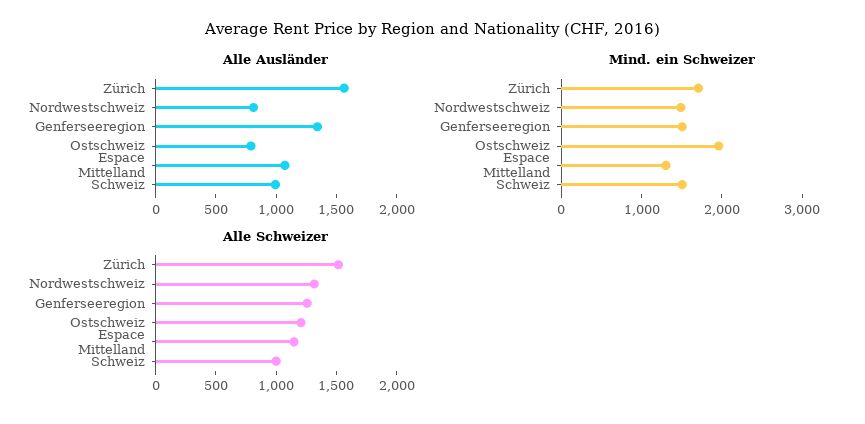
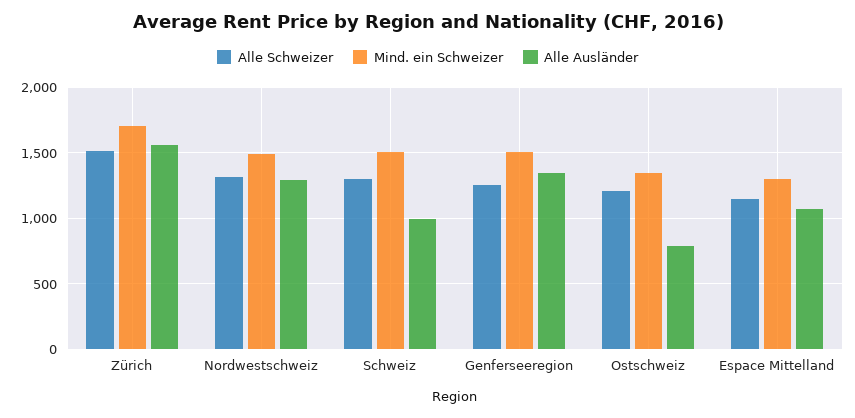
  {
    "Alle Ausländer": {
      "Zürich": 1550,
-     "Nordwestschweiz": 800,
+     "Nordwestschweiz": 1300,
      "Genferseeregion": 1350,
      "Ostschweiz": 800,
      "Espace Mittelland": 1050,
      "Schweiz": 1000
    },
    "Mind. ein Schweizer": {
      "Zürich": 1700,
      "Nordwestschweiz": 1500,
      "Genferseeregion": 1500,
-     "Ostschweiz": 2000,
+     "Ostschweiz": 1350,
      "Espace Mittelland": 1300,
      "Schweiz": 1500
    },
    "Alle Schweizer": {
      "Zürich": 1500,
      "Nordwestschweiz": 1300,
      "Genferseeregion": 1250,
      "Ostschweiz": 1200,
      "Espace Mittelland": 1150,
-     "Schweiz": 1000
+     "Schweiz": 1300
    }
  }

